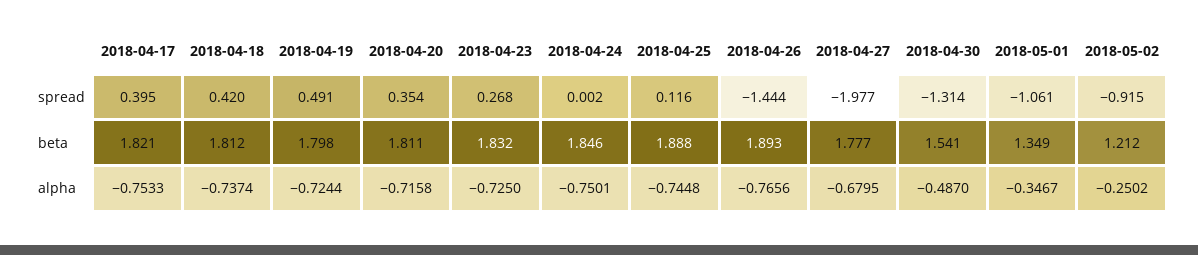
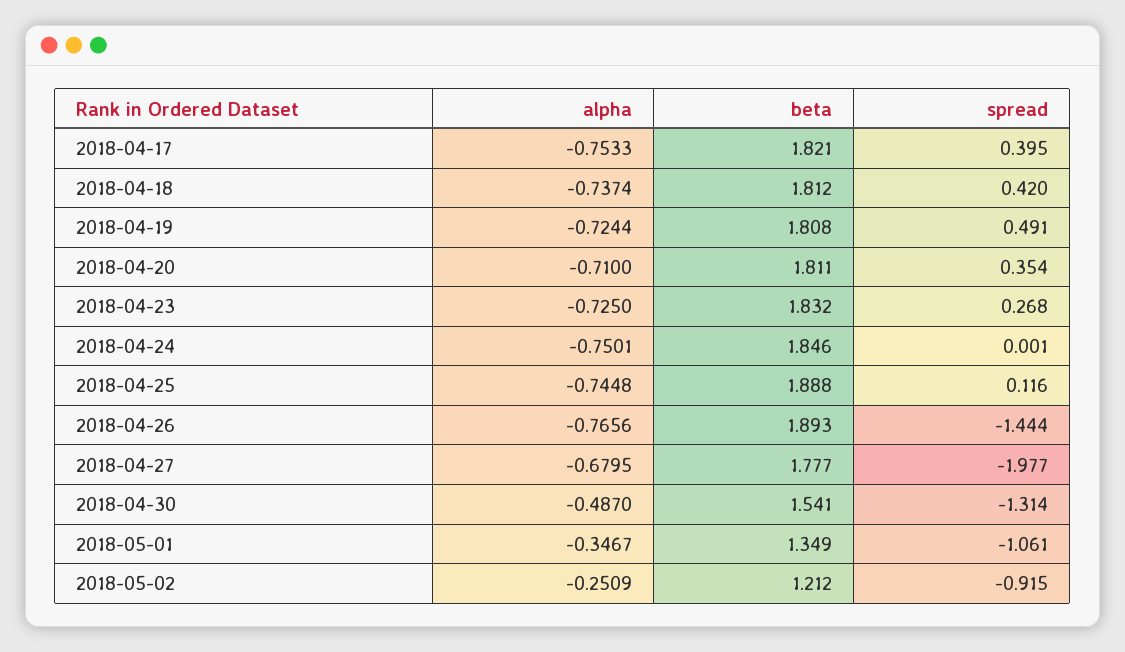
  {
    "2018-04-17": {
      "spread": 0.395,
      "beta": 1.821,
      "alpha": -0.7533
    },
    "2018-04-18": {
      "spread": 0.42,
      "beta": 1.812,
      "alpha": -0.7374
    },
    "2018-04-19": {
      "spread": 0.491,
-     "beta": 1.798,
+     "beta": 1.808,
      "alpha": -0.7244
    },
    "2018-04-20": {
      "spread": 0.354,
      "beta": 1.811,
-     "alpha": -0.7158
+     "alpha": -0.71
    },
    "2018-04-23": {
      "spread": 0.268,
      "beta": 1.832,
      "alpha": -0.725
    },
    "2018-04-24": {
-     "spread": 0.002,
+     "spread": 0.001,
      "beta": 1.846,
      "alpha": -0.7501
    },
    "2018-04-25": {
      "spread": 0.116,
      "beta": 1.888,
      "alpha": -0.7448
    },
    "2018-04-26": {
      "spread": -1.444,
      "beta": 1.893,
      "alpha": -0.7656
    },
    "2018-04-27": {
      "spread": -1.977,
      "beta": 1.777,
      "alpha": -0.6795
    },
    "2018-04-30": {
      "spread": -1.314,
      "beta": 1.541,
      "alpha": -0.487
    },
    "2018-05-01": {
      "spread": -1.061,
      "beta": 1.349,
      "alpha": -0.3467
    },
    "2018-05-02": {
      "spread": -0.915,
      "beta": 1.212,
-     "alpha": -0.2502
+     "alpha": -0.2509
    }
  }

